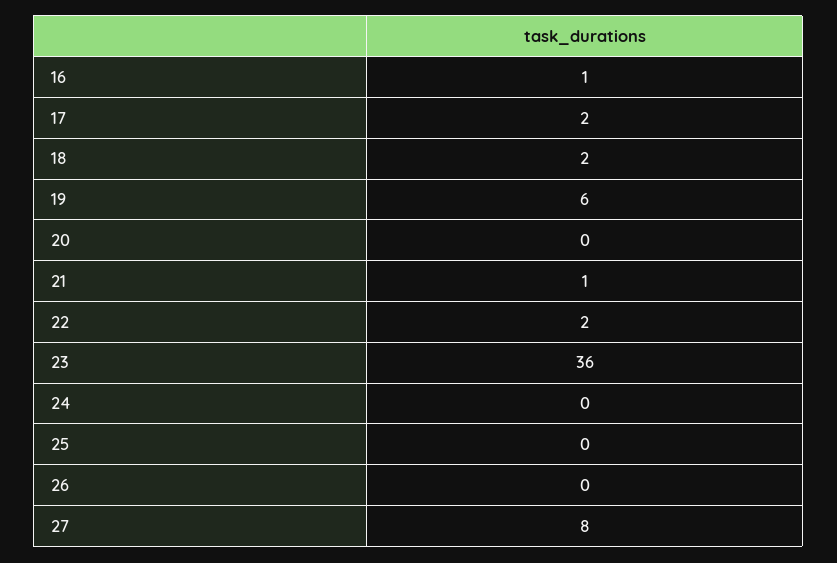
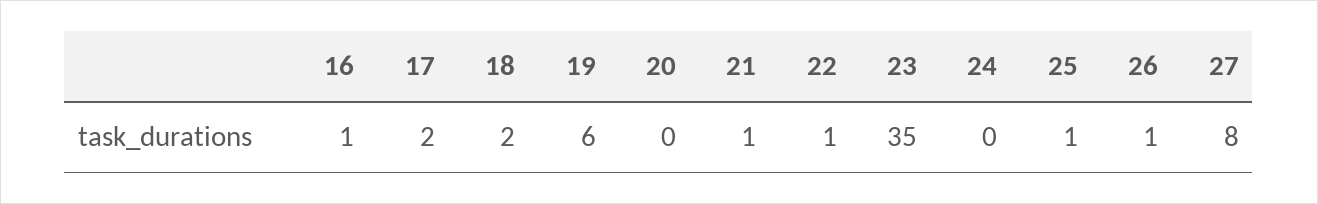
  {
    "16": 1,
    "17": 2,
    "18": 2,
    "19": 6,
    "20": 0,
    "21": 1,
-   "22": 2,
+   "22": 1,
-   "23": 36,
+   "23": 35,
    "24": 0,
-   "25": 0,
+   "25": 1,
-   "26": 0,
+   "26": 1,
    "27": 8
  }

